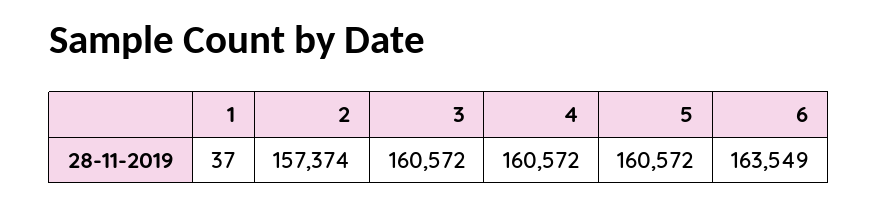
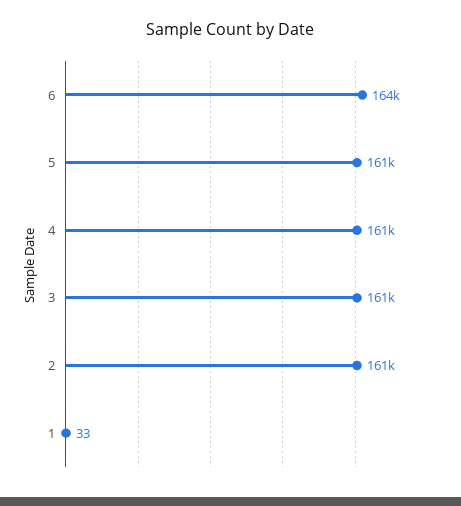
  {
-   "1": 37,
+   "1": 33,
-   "2": 157374,
+   "2": 161000,
    "3": 160572,
    "4": 160572,
    "5": 160572,
    "6": 163549
  }

